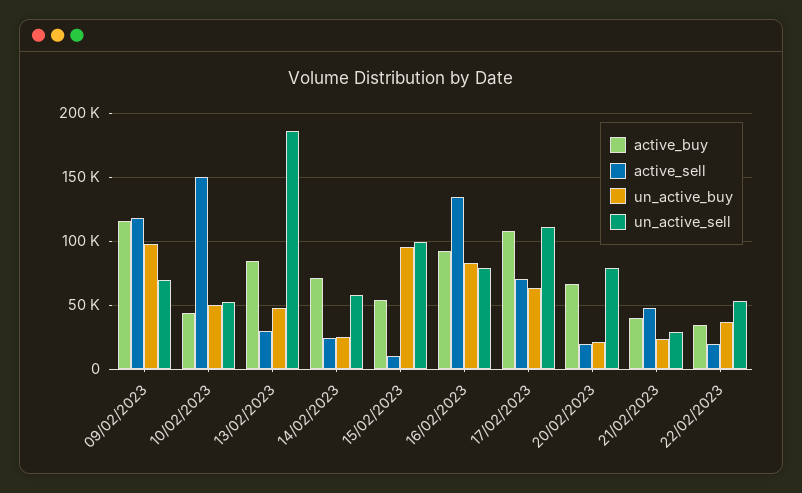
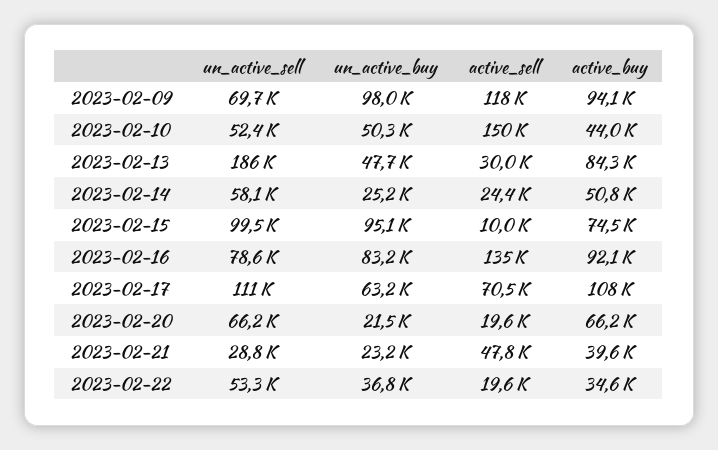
  {
    "active_buy": {
-     "09/02/2023": 115000,
+     "09/02/2023": 94100,
      "10/02/2023": 44000,
      "13/02/2023": 84300,
-     "14/02/2023": 70000,
+     "14/02/2023": 50800,
-     "15/02/2023": 55000,
+     "15/02/2023": 74500,
      "16/02/2023": 92100,
      "17/02/2023": 108000,
      "20/02/2023": 66200,
      "21/02/2023": 39600,
      "22/02/2023": 34600
    },
    "active_sell": {
      "09/02/2023": 118000,
      "10/02/2023": 150000,
      "13/02/2023": 30000,
      "14/02/2023": 24400,
      "15/02/2023": 10000,
      "16/02/2023": 135000,
      "17/02/2023": 70500,
      "20/02/2023": 19600,
      "21/02/2023": 47800,
      "22/02/2023": 19600
    },
    "un_active_buy": {
      "09/02/2023": 98000,
      "10/02/2023": 50300,
      "13/02/2023": 47700,
      "14/02/2023": 25200,
      "15/02/2023": 95100,
      "16/02/2023": 83200,
      "17/02/2023": 63200,
      "20/02/2023": 21500,
      "21/02/2023": 23200,
      "22/02/2023": 36800
    },
    "un_active_sell": {
      "09/02/2023": 69700,
      "10/02/2023": 52400,
      "13/02/2023": 186000,
      "14/02/2023": 58100,
      "15/02/2023": 99500,
      "16/02/2023": 78600,
      "17/02/2023": 111000,
-     "20/02/2023": 80000,
+     "20/02/2023": 66200,
      "21/02/2023": 28800,
      "22/02/2023": 53300
    }
  }

